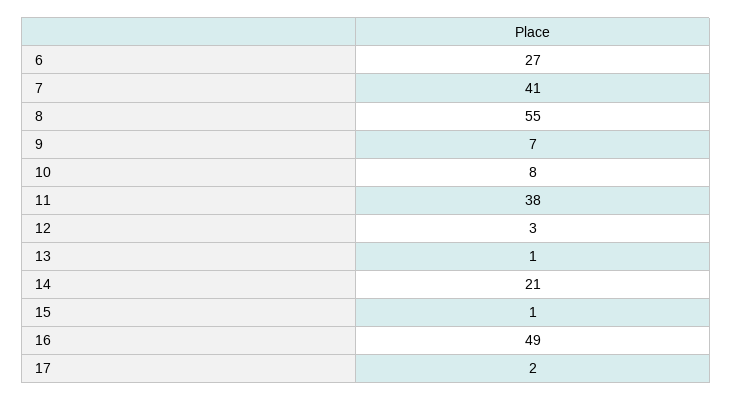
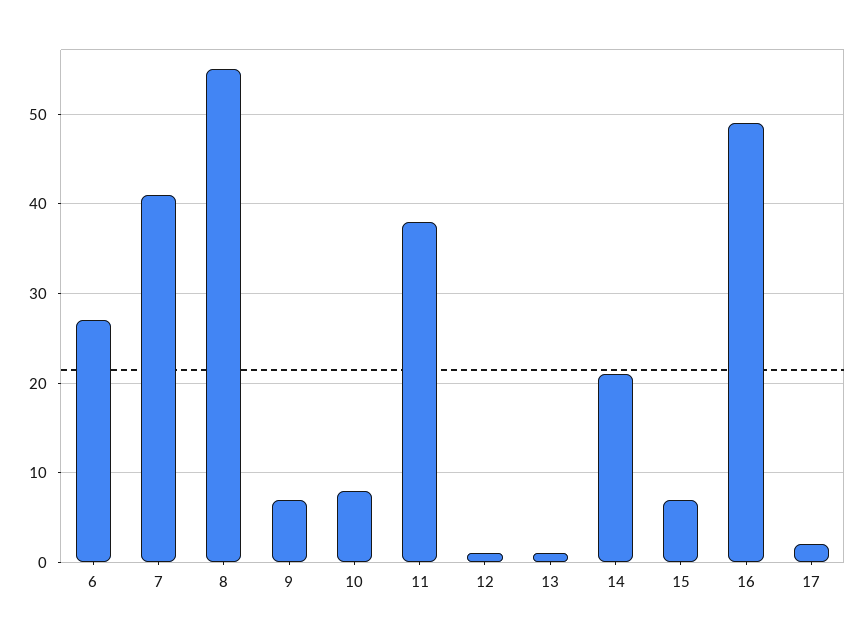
  {
    "6": 27,
    "7": 41,
    "8": 55,
    "9": 7,
    "10": 8,
    "11": 38,
-   "12": 3,
+   "12": 1,
    "13": 1,
    "14": 21,
-   "15": 1,
+   "15": 7,
    "16": 49,
    "17": 2
  }

